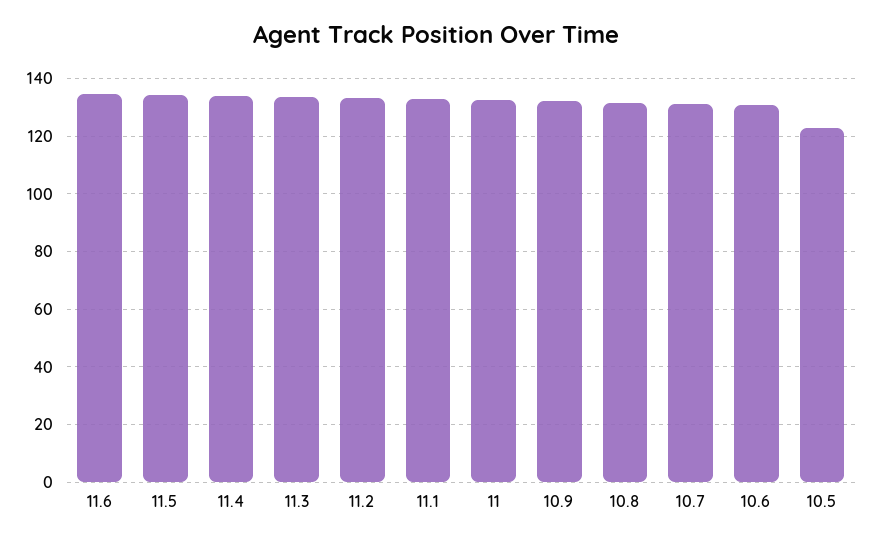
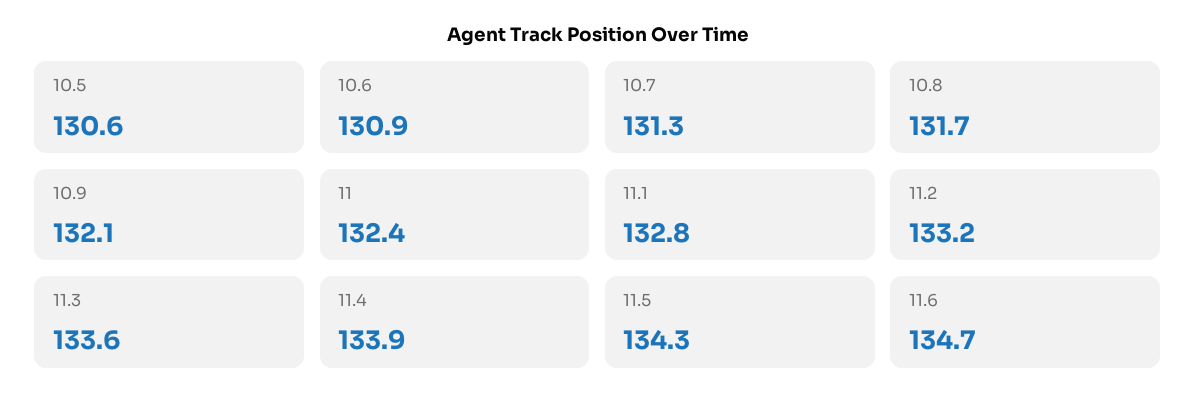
  {
    "11.6": 134.7,
    "11.5": 134.3,
    "11.4": 133.9,
    "11.3": 133.6,
    "11.2": 133.2,
    "11.1": 132.8,
    "11": 132.4,
    "10.9": 132.1,
    "10.8": 131.7,
    "10.7": 131.3,
    "10.6": 130.9,
-   "10.5": 122.5
+   "10.5": 130.6
  }

